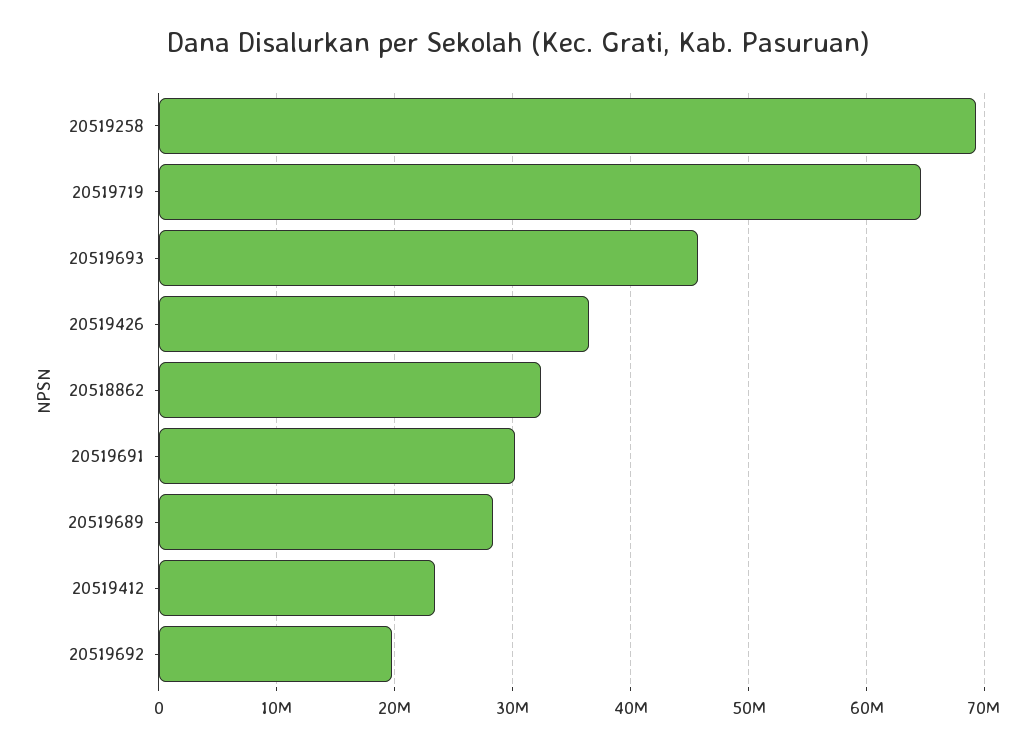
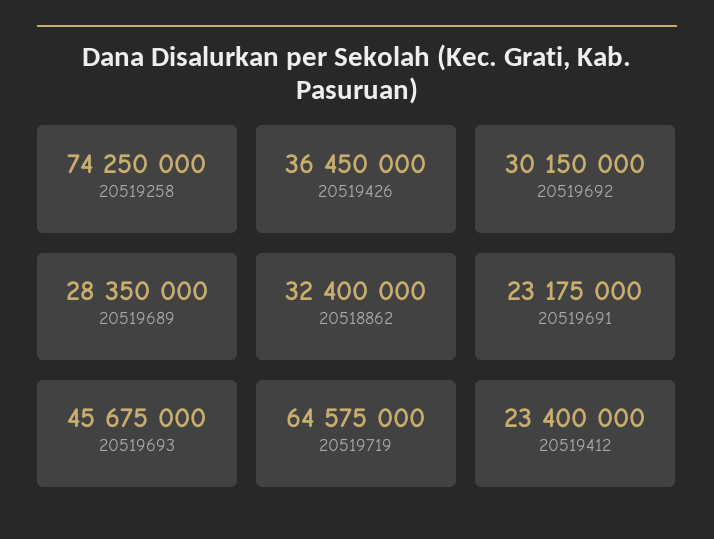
  {
-   "20519258": 69000000,
+   "20519258": 74250000,
    "20519719": 64575000,
    "20519693": 45675000,
    "20519426": 36450000,
    "20518862": 32400000,
-   "20519691": 30000000,
+   "20519691": 23175000,
    "20519689": 28350000,
    "20519412": 23400000,
-   "20519692": 20000000
+   "20519692": 30150000
  }

